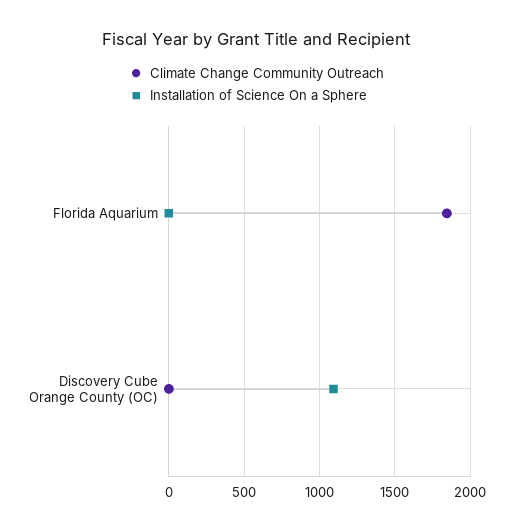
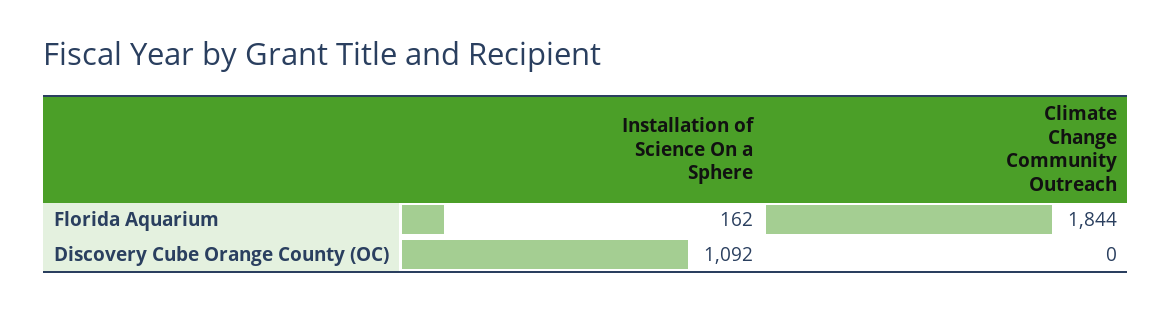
  {
    "Climate Change Community Outreach": {
      "Florida Aquarium": 1844,
      "Discovery Cube Orange County (OC)": 0
    },
    "Installation of Science On a Sphere": {
-     "Florida Aquarium": 0,
+     "Florida Aquarium": 162,
      "Discovery Cube Orange County (OC)": 1092
    }
  }

